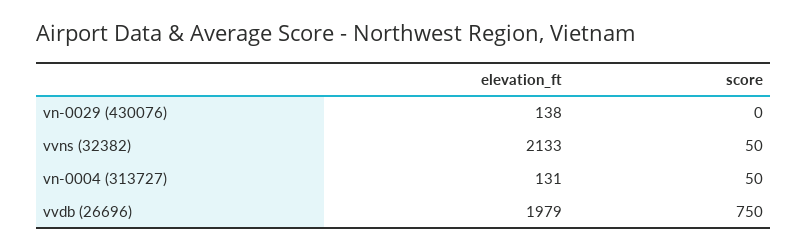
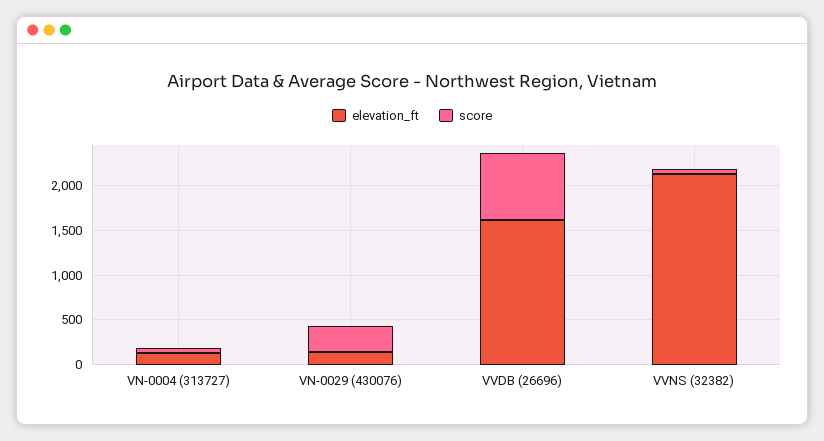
  {
    "elevation_ft": {
      "vn-0029 (430076)": 138,
      "vvns (32382)": 2133,
      "vn-0004 (313727)": 131,
-     "vvdb (26696)": 1979
+     "vvdb (26696)": 1600
    },
    "score": {
-     "vn-0029 (430076)": 0,
+     "vn-0029 (430076)": 300,
      "vvns (32382)": 50,
      "vn-0004 (313727)": 50,
      "vvdb (26696)": 750
    }
  }

